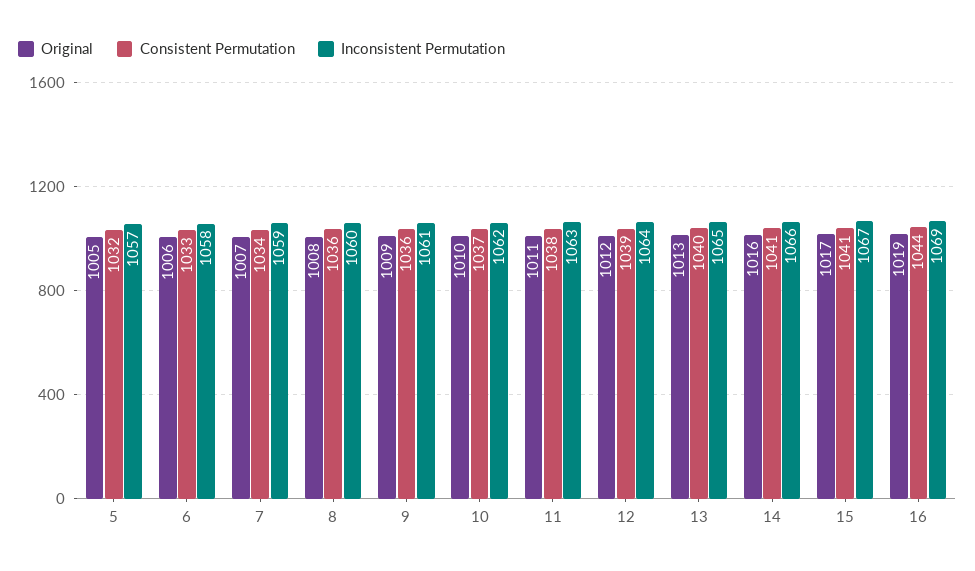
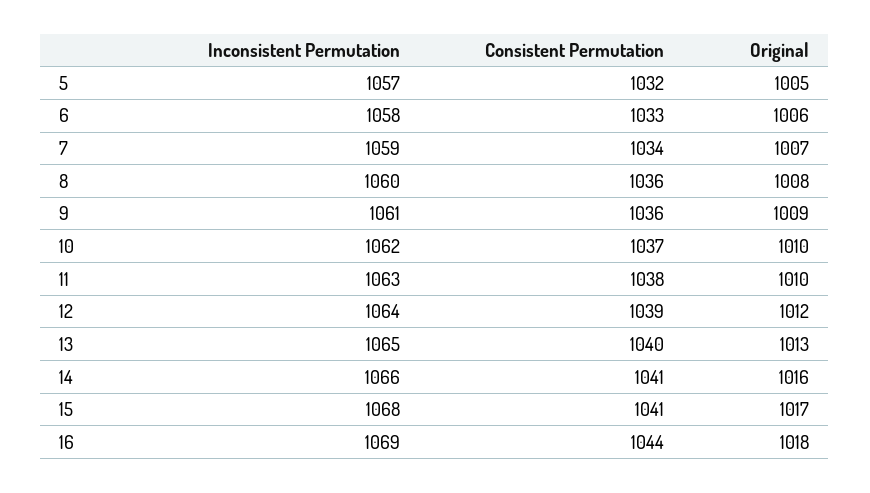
  {
    "Original": {
      "5": 1005,
      "6": 1006,
      "7": 1007,
      "8": 1008,
      "9": 1009,
      "10": 1010,
-     "11": 1011,
+     "11": 1010,
      "12": 1012,
      "13": 1013,
      "14": 1016,
      "15": 1017,
-     "16": 1019
+     "16": 1018
    },
    "Consistent Permutation": {
      "5": 1032,
      "6": 1033,
      "7": 1034,
      "8": 1036,
      "9": 1036,
      "10": 1037,
      "11": 1038,
      "12": 1039,
      "13": 1040,
      "14": 1041,
      "15": 1041,
      "16": 1044
    },
    "Inconsistent Permutation": {
      "5": 1057,
      "6": 1058,
      "7": 1059,
      "8": 1060,
      "9": 1061,
      "10": 1062,
      "11": 1063,
      "12": 1064,
      "13": 1065,
      "14": 1066,
-     "15": 1067,
+     "15": 1068,
      "16": 1069
    }
  }

